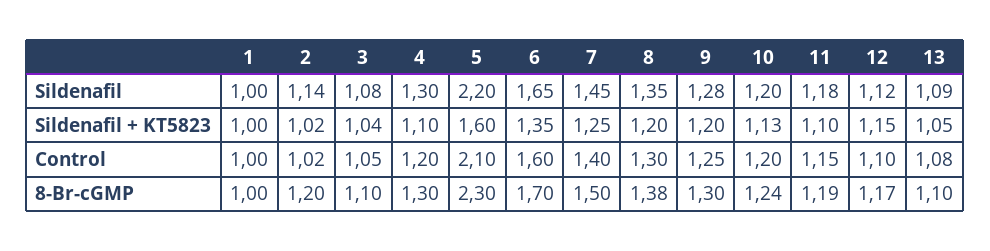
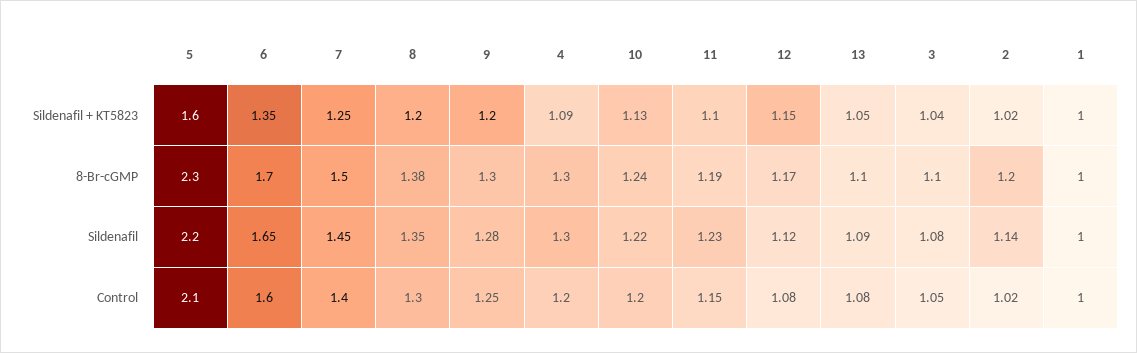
  {
    "1": {
      "Sildenafil": 1,
      "Sildenafil + KT5823": 1,
      "Control": 1,
      "8-Br-cGMP": 1
    },
    "2": {
      "Sildenafil": 1.14,
      "Sildenafil + KT5823": 1.02,
      "Control": 1.02,
      "8-Br-cGMP": 1.2
    },
    "3": {
      "Sildenafil": 1.08,
      "Sildenafil + KT5823": 1.04,
      "Control": 1.05,
      "8-Br-cGMP": 1.1
    },
    "4": {
      "Sildenafil": 1.3,
-     "Sildenafil + KT5823": 1.1,
+     "Sildenafil + KT5823": 1.09,
      "Control": 1.2,
      "8-Br-cGMP": 1.3
    },
    "5": {
      "Sildenafil": 2.2,
      "Sildenafil + KT5823": 1.6,
      "Control": 2.1,
      "8-Br-cGMP": 2.3
    },
    "6": {
      "Sildenafil": 1.65,
      "Sildenafil + KT5823": 1.35,
      "Control": 1.6,
      "8-Br-cGMP": 1.7
    },
    "7": {
      "Sildenafil": 1.45,
      "Sildenafil + KT5823": 1.25,
      "Control": 1.4,
      "8-Br-cGMP": 1.5
    },
    "8": {
      "Sildenafil": 1.35,
      "Sildenafil + KT5823": 1.2,
      "Control": 1.3,
      "8-Br-cGMP": 1.38
    },
    "9": {
      "Sildenafil": 1.28,
      "Sildenafil + KT5823": 1.2,
      "Control": 1.25,
      "8-Br-cGMP": 1.3
    },
    "10": {
-     "Sildenafil": 1.2,
+     "Sildenafil": 1.22,
      "Sildenafil + KT5823": 1.13,
      "Control": 1.2,
      "8-Br-cGMP": 1.24
    },
    "11": {
-     "Sildenafil": 1.18,
+     "Sildenafil": 1.23,
      "Sildenafil + KT5823": 1.1,
      "Control": 1.15,
      "8-Br-cGMP": 1.19
    },
    "12": {
      "Sildenafil": 1.12,
      "Sildenafil + KT5823": 1.15,
-     "Control": 1.1,
+     "Control": 1.08,
      "8-Br-cGMP": 1.17
    },
    "13": {
      "Sildenafil": 1.09,
      "Sildenafil + KT5823": 1.05,
      "Control": 1.08,
      "8-Br-cGMP": 1.1
    }
  }

